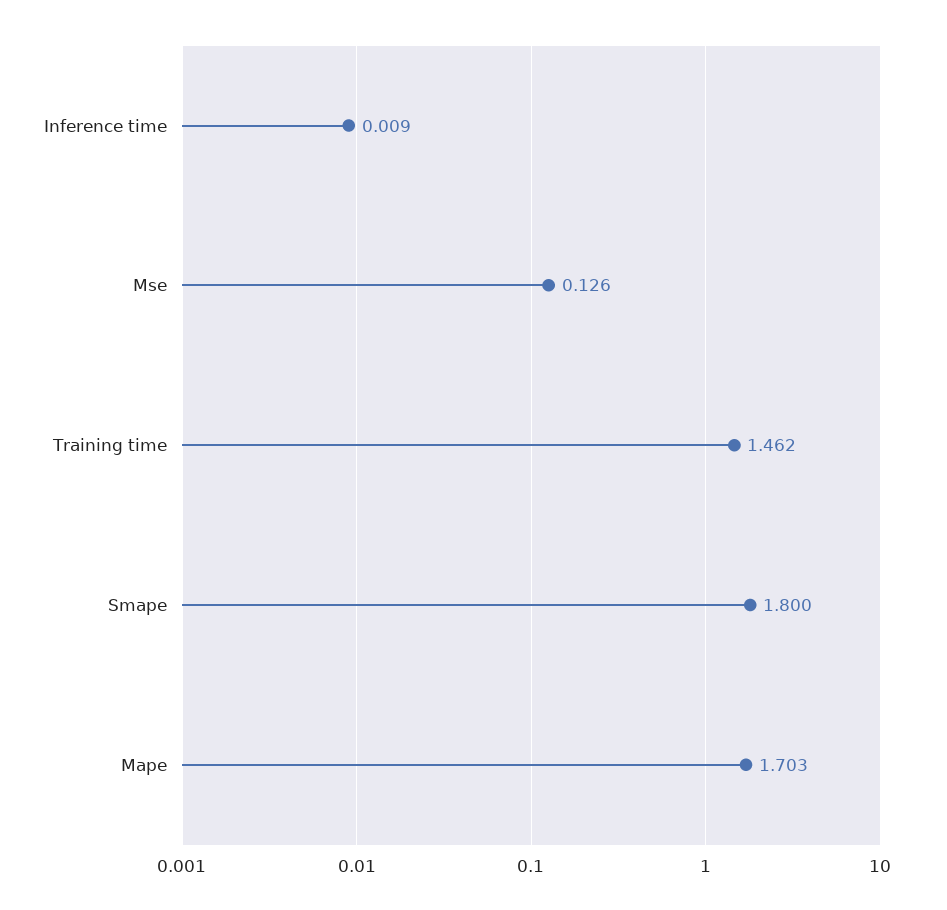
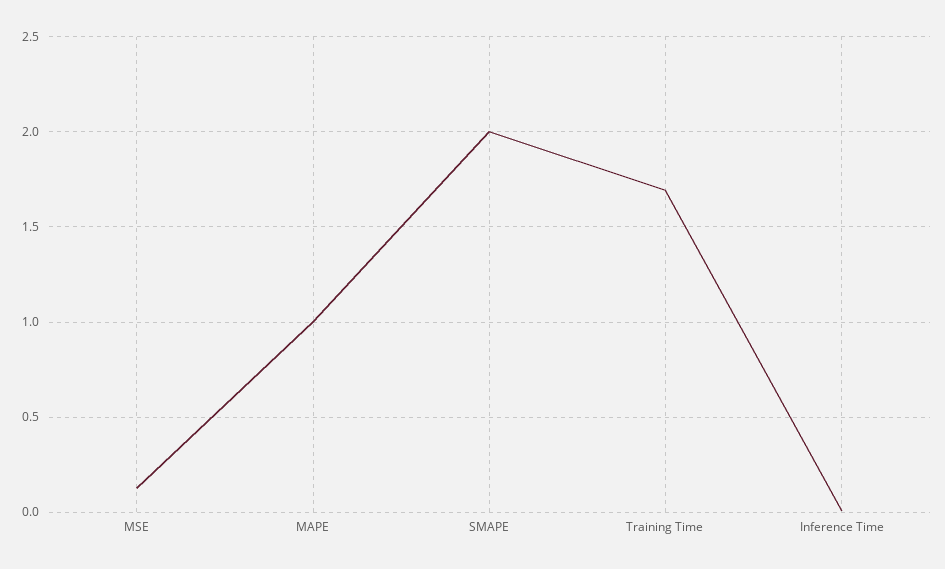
  {
    "Inference time": 0.009,
    "Mse": 0.126,
-   "Training time": 1.462,
+   "Training time": 1.7,
-   "Smape": 1.8,
+   "Smape": 2,
-   "Mape": 1.703
+   "Mape": 1
  }

